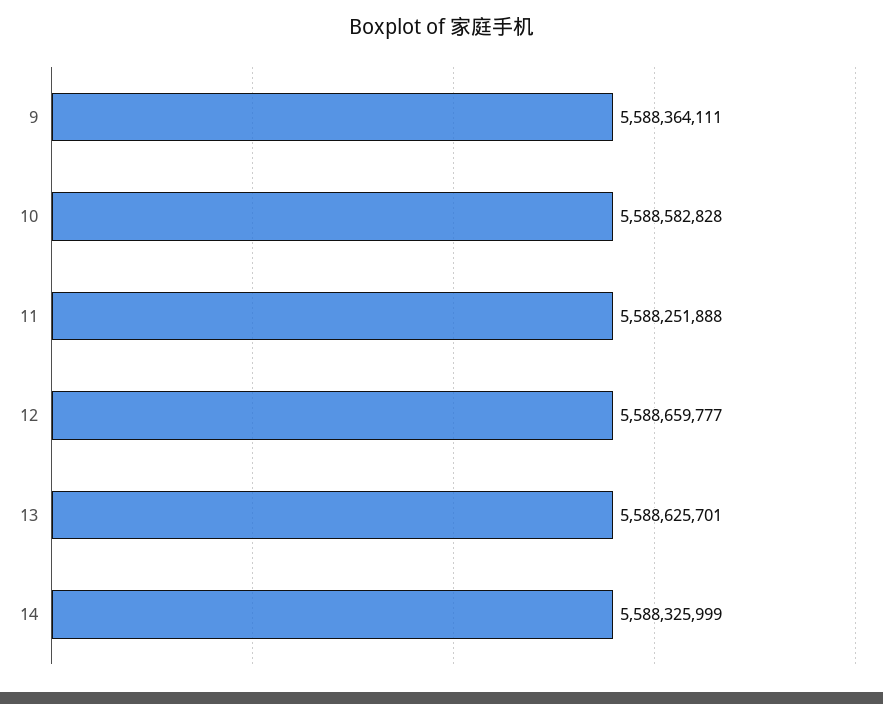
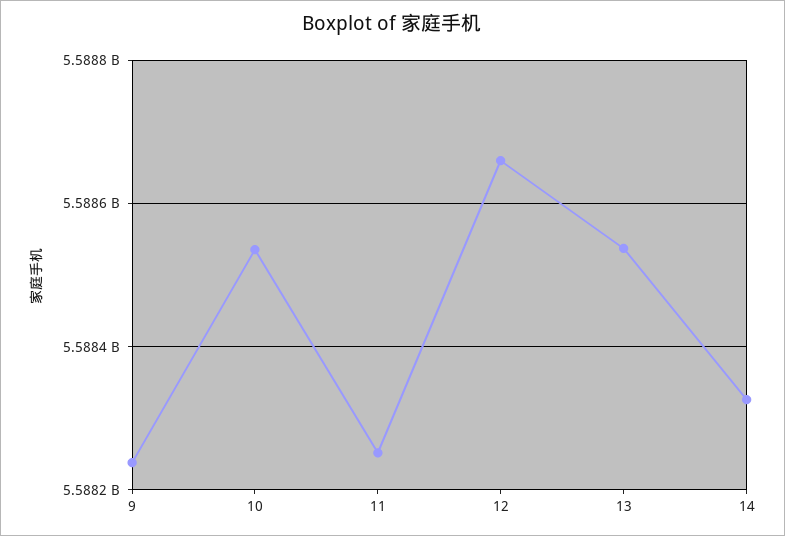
  {
-   "9": 5588364111,
+   "9": 5588240000,
-   "10": 5588582828,
+   "10": 5588540000,
    "11": 5588251888,
    "12": 5588659777,
-   "13": 5588625701,
+   "13": 5588540000,
    "14": 5588325999
  }

